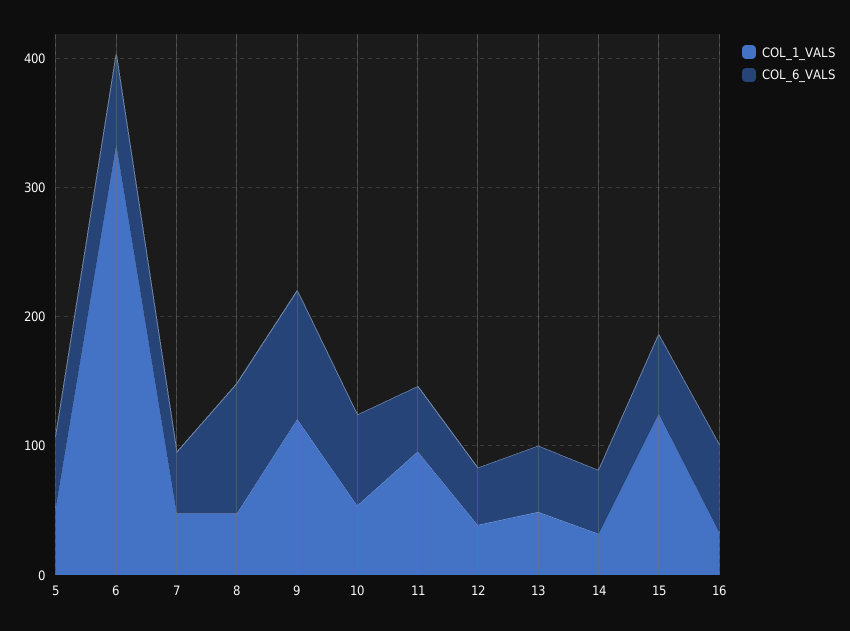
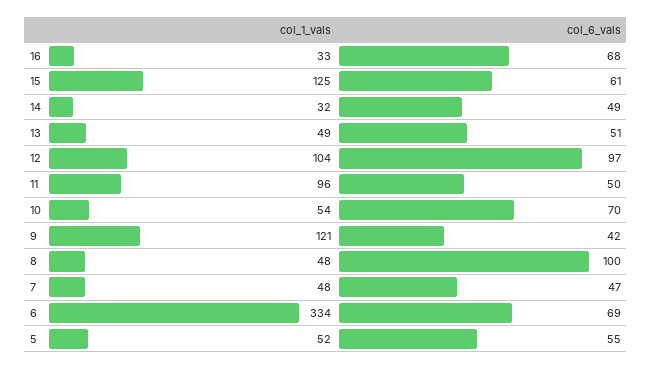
  {
    "COL_1_VALS": {
      "5": 52,
      "6": 334,
      "7": 48,
      "8": 48,
      "9": 121,
      "10": 54,
      "11": 96,
-     "12": 40,
+     "12": 104,
      "13": 49,
      "14": 32,
      "15": 125,
      "16": 33
    },
    "COL_6_VALS": {
      "5": 55,
      "6": 69,
      "7": 47,
      "8": 100,
-     "9": 100,
+     "9": 42,
      "10": 70,
      "11": 50,
-     "12": 40,
+     "12": 97,
      "13": 51,
      "14": 49,
      "15": 61,
      "16": 68
    }
  }

